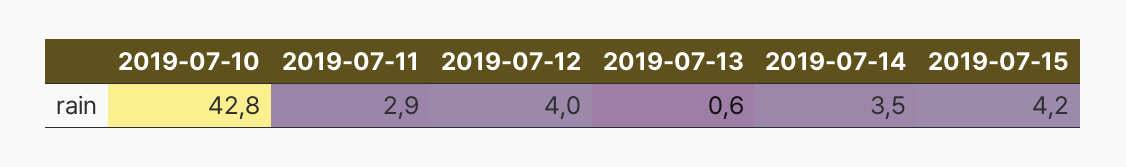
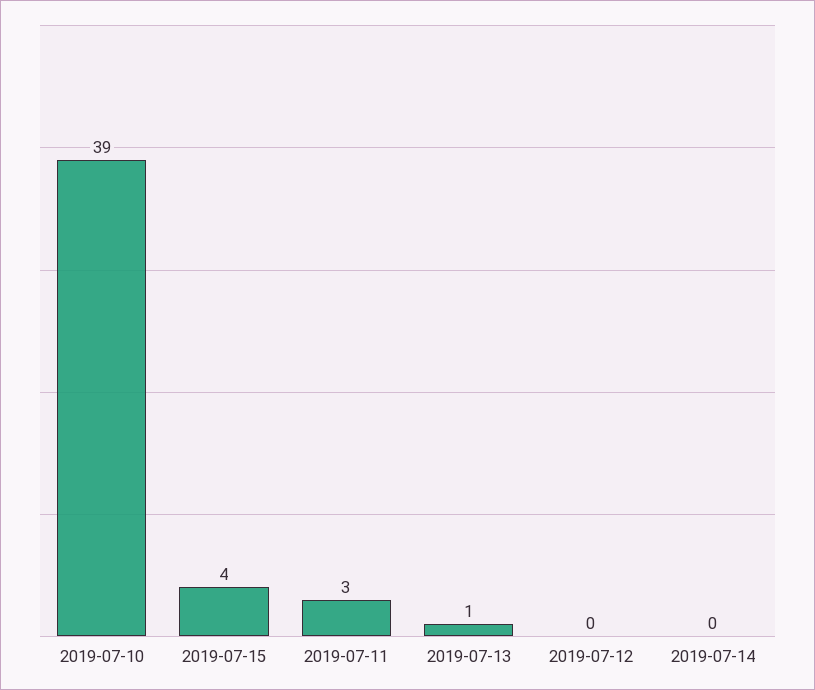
  {
-   "2019-07-10": 42.8,
+   "2019-07-10": 39,
    "2019-07-11": 2.9,
-   "2019-07-12": 4,
+   "2019-07-12": 0,
    "2019-07-13": 0.6,
-   "2019-07-14": 3.5,
+   "2019-07-14": 0,
    "2019-07-15": 4.2
  }

